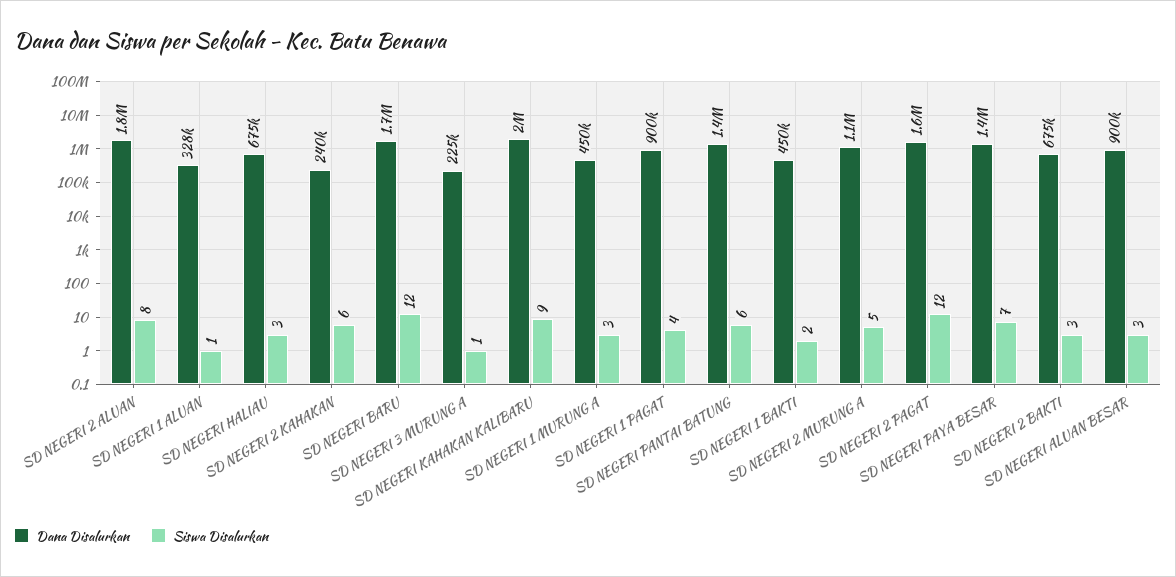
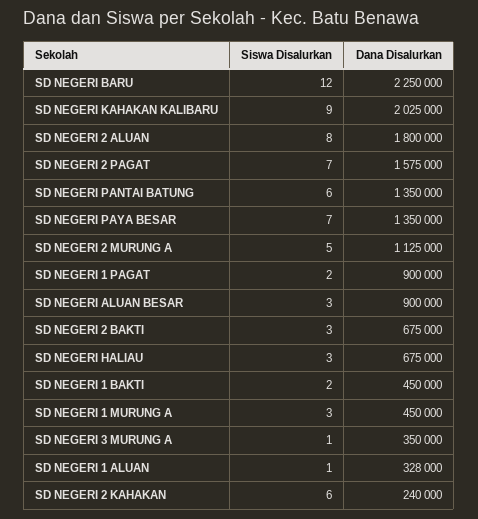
  {
    "Dana Disalurkan": {
      "SD NEGERI 2 ALUAN": 1800000,
      "SD NEGERI 1 ALUAN": 328000,
      "SD NEGERI HALIAU": 675000,
      "SD NEGERI 2 KAHAKAN": 240000,
-     "SD NEGERI BARU": 1700000,
+     "SD NEGERI BARU": 2250000,
-     "SD NEGERI 3 MURUNG A": 225000,
+     "SD NEGERI 3 MURUNG A": 350000,
      "SD NEGERI KAHAKAN KALIBARU": 2025000,
      "SD NEGERI 1 MURUNG A": 450000,
      "SD NEGERI 1 PAGAT": 900000,
      "SD NEGERI PANTAI BATUNG": 1350000,
      "SD NEGERI 1 BAKTI": 450000,
      "SD NEGERI 2 MURUNG A": 1125000,
      "SD NEGERI 2 PAGAT": 1575000,
      "SD NEGERI PAYA BESAR": 1350000,
      "SD NEGERI 2 BAKTI": 675000,
      "SD NEGERI ALUAN BESAR": 900000
    },
    "Siswa Disalurkan": {
      "SD NEGERI 2 ALUAN": 8,
      "SD NEGERI 1 ALUAN": 1,
      "SD NEGERI HALIAU": 3,
      "SD NEGERI 2 KAHAKAN": 6,
      "SD NEGERI BARU": 12,
      "SD NEGERI 3 MURUNG A": 1,
      "SD NEGERI KAHAKAN KALIBARU": 9,
      "SD NEGERI 1 MURUNG A": 3,
-     "SD NEGERI 1 PAGAT": 4,
+     "SD NEGERI 1 PAGAT": 2,
      "SD NEGERI PANTAI BATUNG": 6,
      "SD NEGERI 1 BAKTI": 2,
      "SD NEGERI 2 MURUNG A": 5,
-     "SD NEGERI 2 PAGAT": 12,
+     "SD NEGERI 2 PAGAT": 7,
      "SD NEGERI PAYA BESAR": 7,
      "SD NEGERI 2 BAKTI": 3,
      "SD NEGERI ALUAN BESAR": 3
    }
  }

